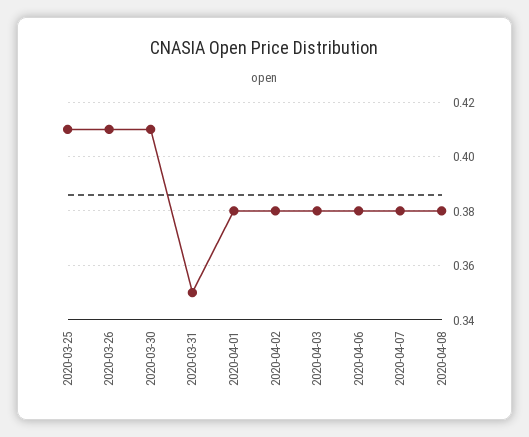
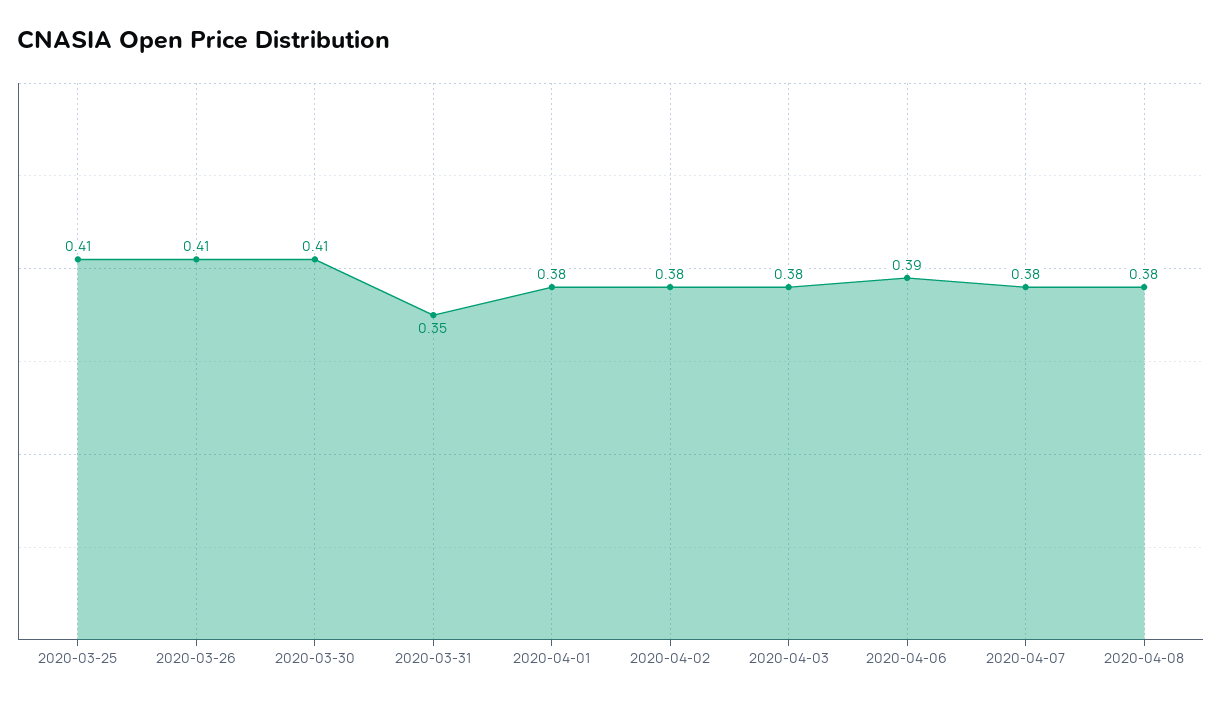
  {
    "2020-03-25": 0.41,
    "2020-03-26": 0.41,
    "2020-03-30": 0.41,
    "2020-03-31": 0.35,
    "2020-04-01": 0.38,
    "2020-04-02": 0.38,
    "2020-04-03": 0.38,
-   "2020-04-06": 0.38,
+   "2020-04-06": 0.39,
    "2020-04-07": 0.38,
    "2020-04-08": 0.38
  }

